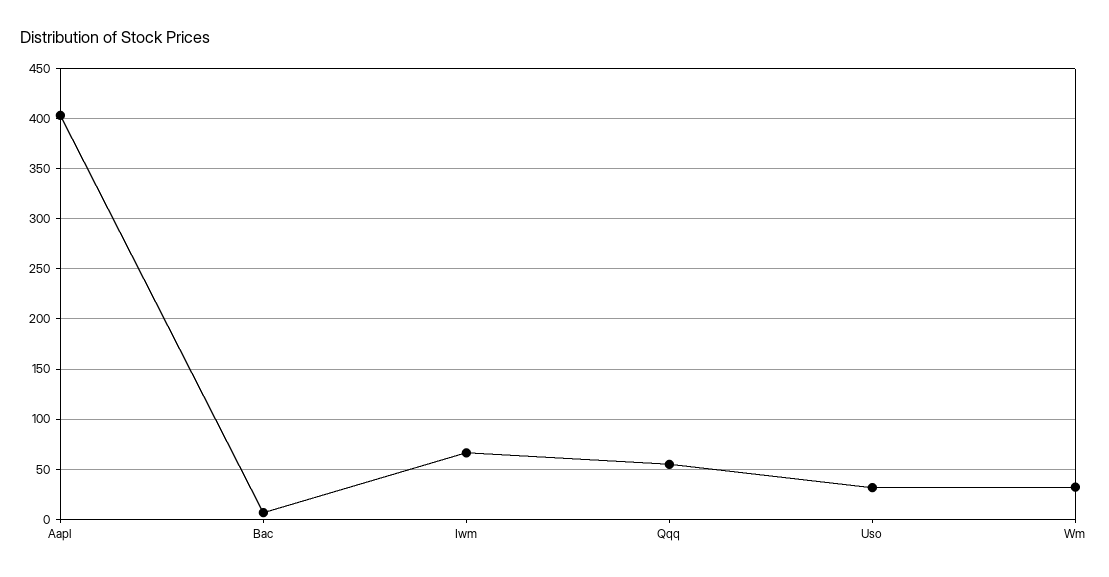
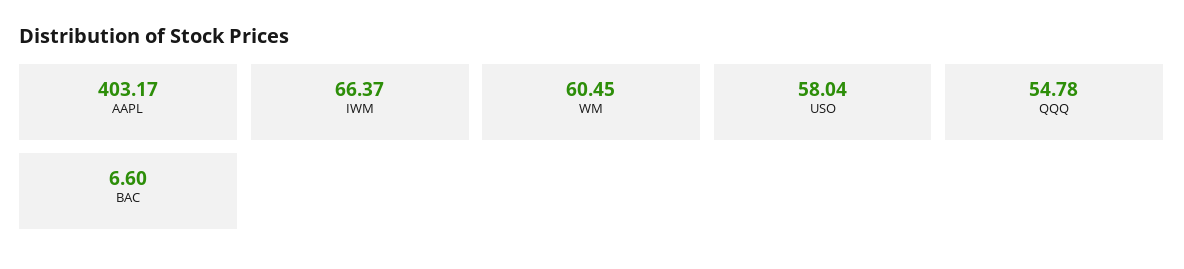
  {
    "Aapl": 403.17,
    "Bac": 6.6,
    "Iwm": 66.37,
    "Qqq": 54.78,
-   "Uso": 30,
+   "Uso": 58.04,
-   "Wm": 30
+   "Wm": 60.45
  }

